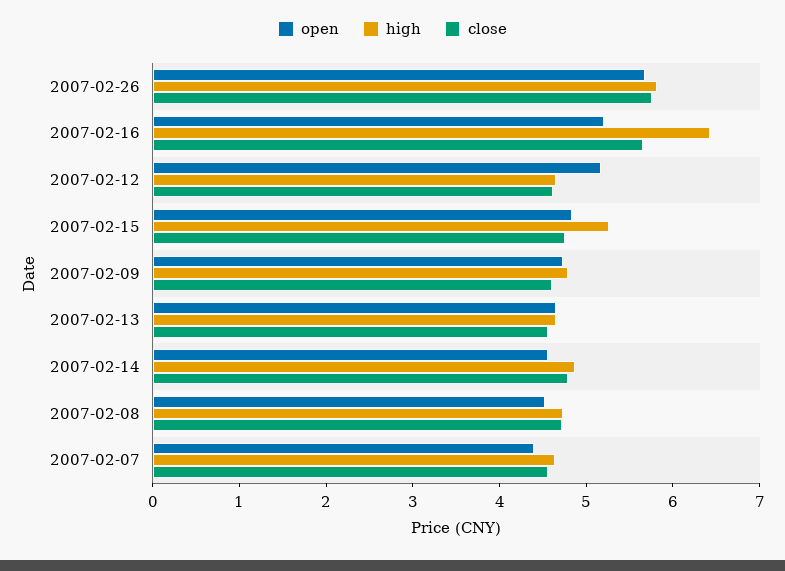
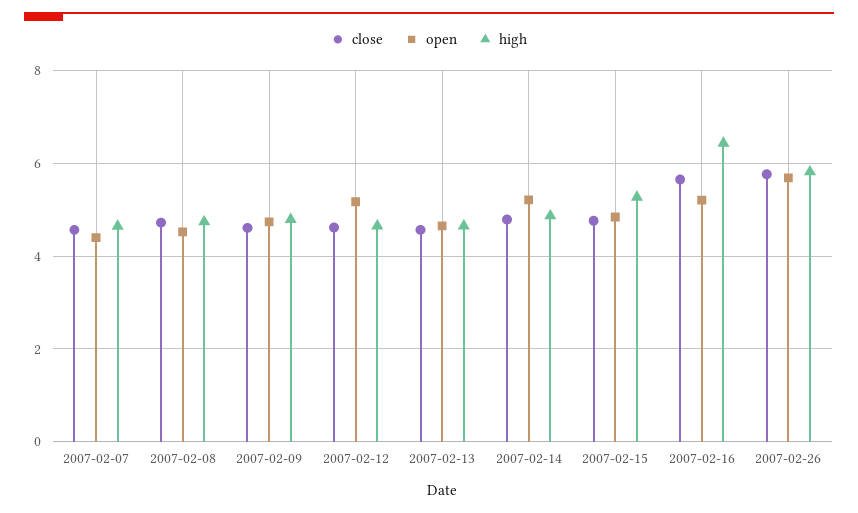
  {
    "open": {
      "2007-02-26": 5.6,
      "2007-02-16": 5.2,
      "2007-02-12": 5.2,
      "2007-02-15": 4.8,
      "2007-02-09": 4.8,
      "2007-02-13": 4.6,
-     "2007-02-14": 4.6,
+     "2007-02-14": 5.2,
      "2007-02-08": 4.6,
      "2007-02-07": 4.4
    },
    "high": {
      "2007-02-26": 5.8,
      "2007-02-16": 6.4,
      "2007-02-12": 4.6,
      "2007-02-15": 5.2,
      "2007-02-09": 4.8,
      "2007-02-13": 4.6,
      "2007-02-14": 4.8,
      "2007-02-08": 4.8,
      "2007-02-07": 4.6
    },
    "close": {
      "2007-02-26": 5.8,
      "2007-02-16": 5.6,
      "2007-02-12": 4.6,
      "2007-02-15": 4.8,
      "2007-02-09": 4.6,
      "2007-02-13": 4.6,
      "2007-02-14": 4.8,
      "2007-02-08": 4.8,
      "2007-02-07": 4.6
    }
  }

